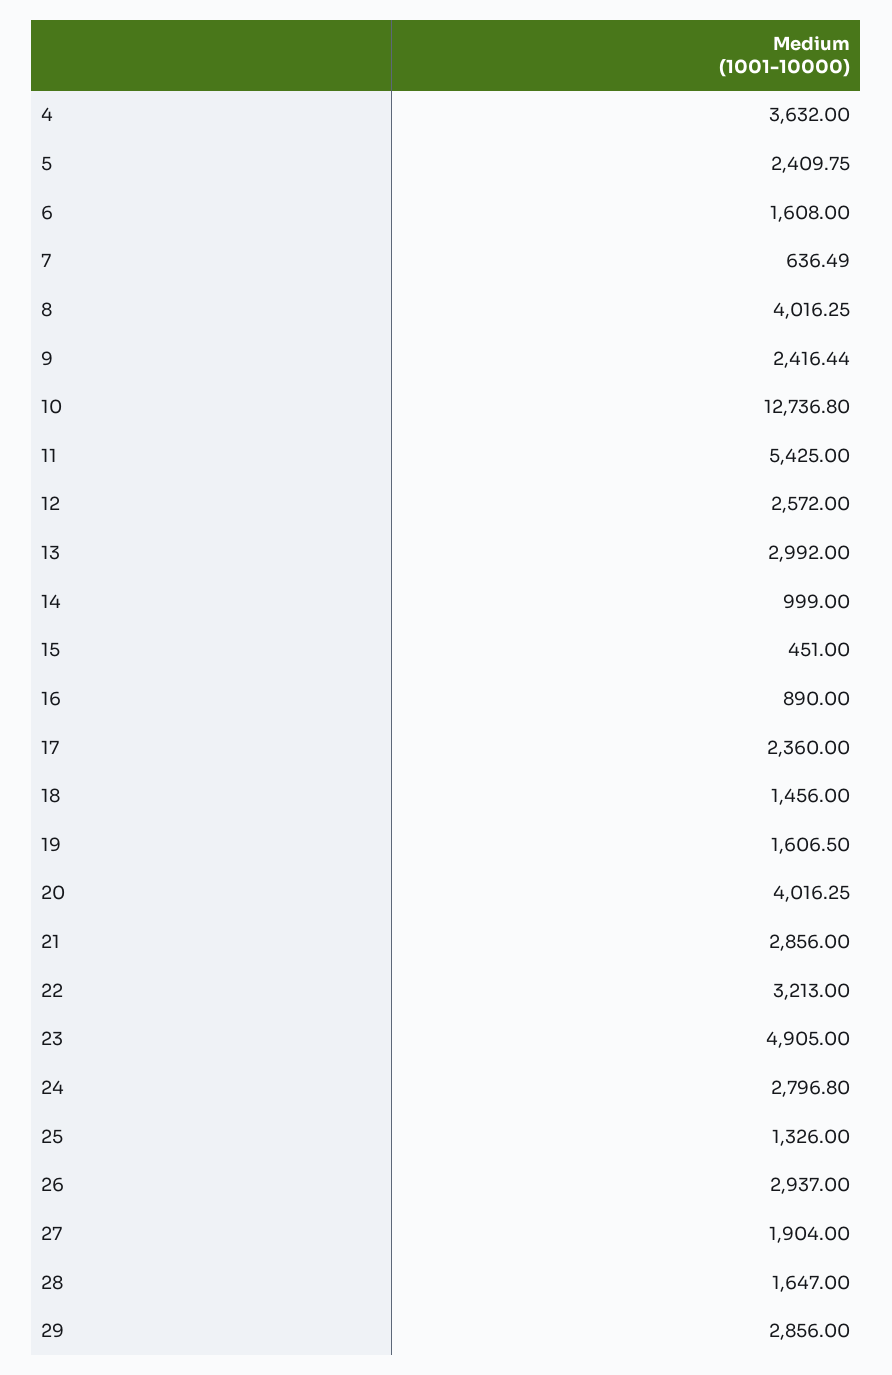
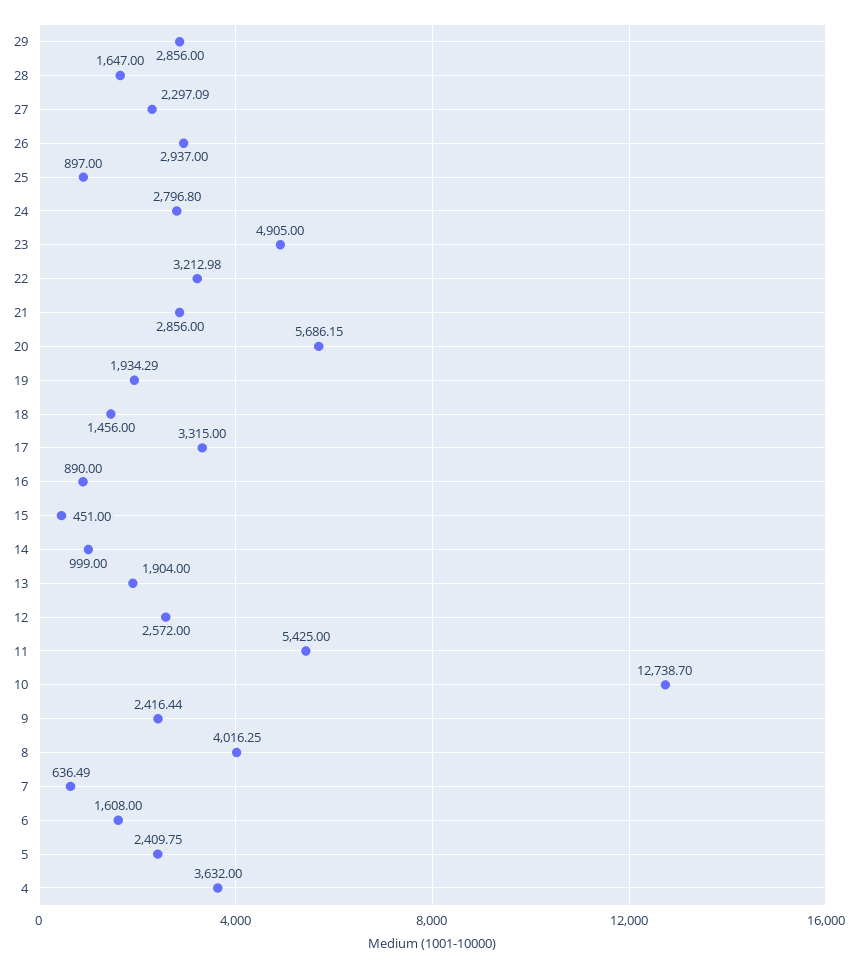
  {
    "4": 3632,
    "5": 2409.75,
    "6": 1608,
    "7": 636.49,
    "8": 4016.25,
    "9": 2416.44,
-   "10": 12736.8,
+   "10": 12738.7,
    "11": 5425,
    "12": 2572,
-   "13": 2992,
+   "13": 1904,
    "14": 999,
    "15": 451,
    "16": 890,
-   "17": 2360,
+   "17": 3315,
    "18": 1456,
-   "19": 1606.5,
+   "19": 1934.29,
-   "20": 4016.25,
+   "20": 5686.15,
    "21": 2856,
-   "22": 3213,
+   "22": 3212.98,
    "23": 4905,
    "24": 2796.8,
-   "25": 1326,
+   "25": 897,
    "26": 2937,
-   "27": 1904,
+   "27": 2297.09,
    "28": 1647,
    "29": 2856
  }

